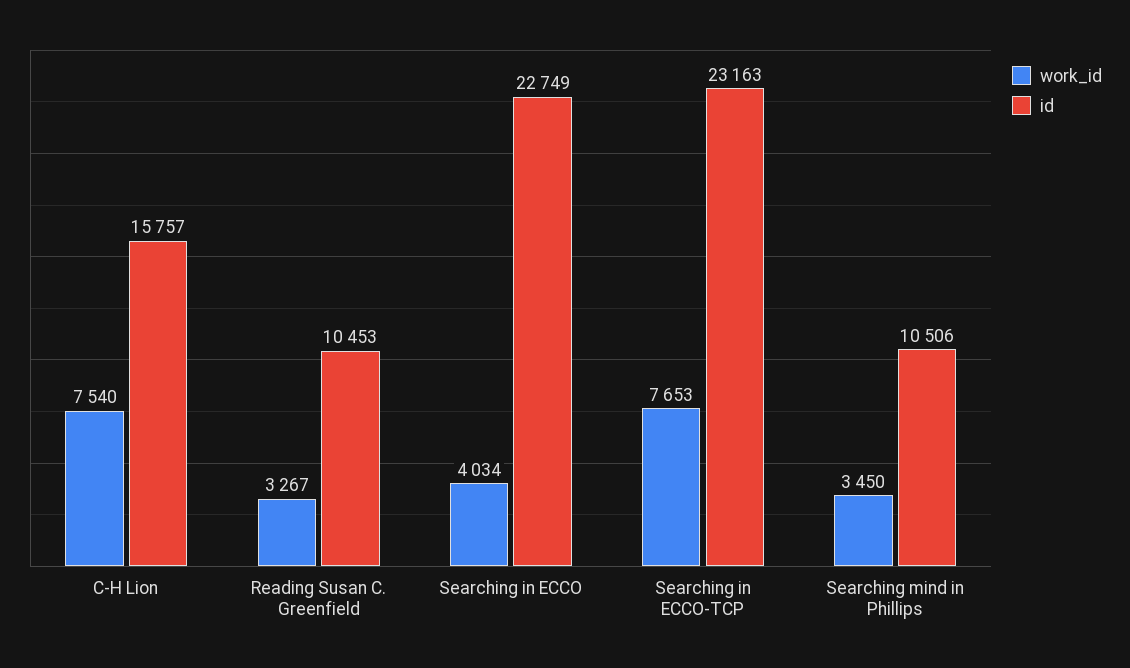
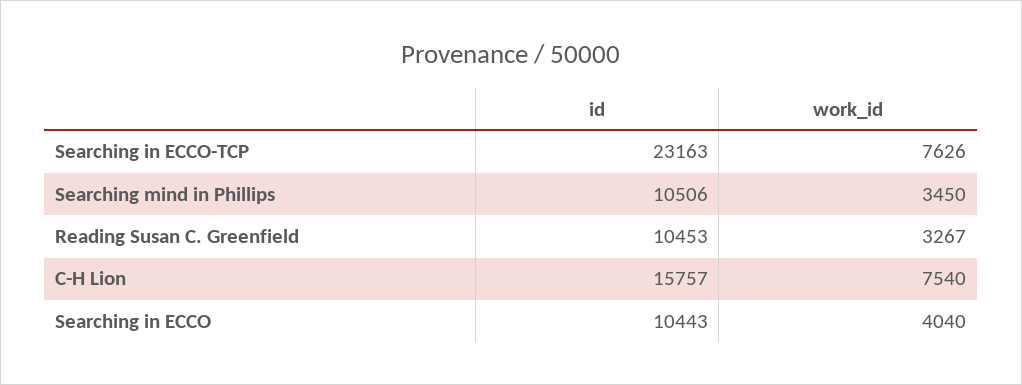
  {
    "work_id": {
      "C-H Lion": 7540,
      "Reading Susan C. Greenfield": 3267,
-     "Searching in ECCO": 4034,
+     "Searching in ECCO": 4040,
-     "Searching in ECCO-TCP": 7653,
+     "Searching in ECCO-TCP": 7626,
      "Searching mind in Phillips": 3450
    },
    "id": {
      "C-H Lion": 15757,
      "Reading Susan C. Greenfield": 10453,
-     "Searching in ECCO": 22749,
+     "Searching in ECCO": 10443,
      "Searching in ECCO-TCP": 23163,
      "Searching mind in Phillips": 10506
    }
  }

